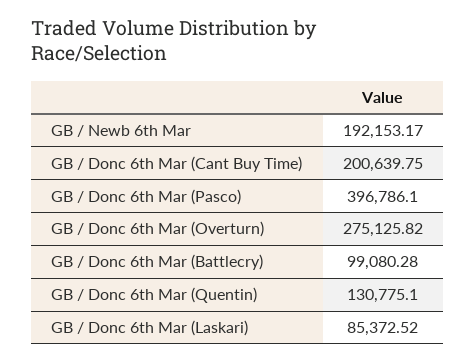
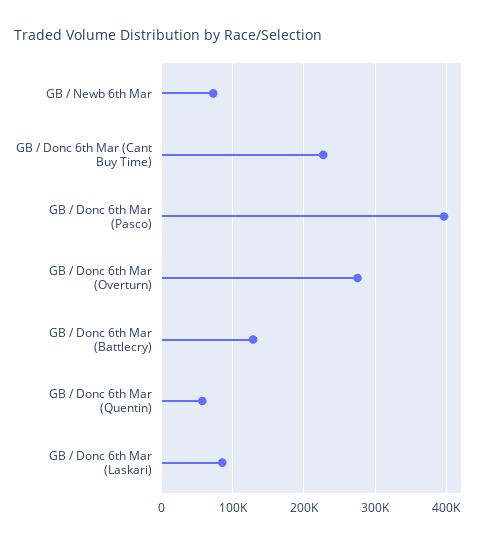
  {
-   "GB / Newb 6th Mar": 192153.17,
+   "GB / Newb 6th Mar": 70000,
-   "GB / Donc 6th Mar (Cant Buy Time)": 200639.75,
+   "GB / Donc 6th Mar (Cant Buy Time)": 230000,
    "GB / Donc 6th Mar (Pasco)": 396786.1,
    "GB / Donc 6th Mar (Overturn)": 275125.82,
-   "GB / Donc 6th Mar (Battlecry)": 99080.28,
+   "GB / Donc 6th Mar (Battlecry)": 130000,
-   "GB / Donc 6th Mar (Quentin)": 130775.1,
+   "GB / Donc 6th Mar (Quentin)": 60000,
    "GB / Donc 6th Mar (Laskari)": 85372.52
  }

